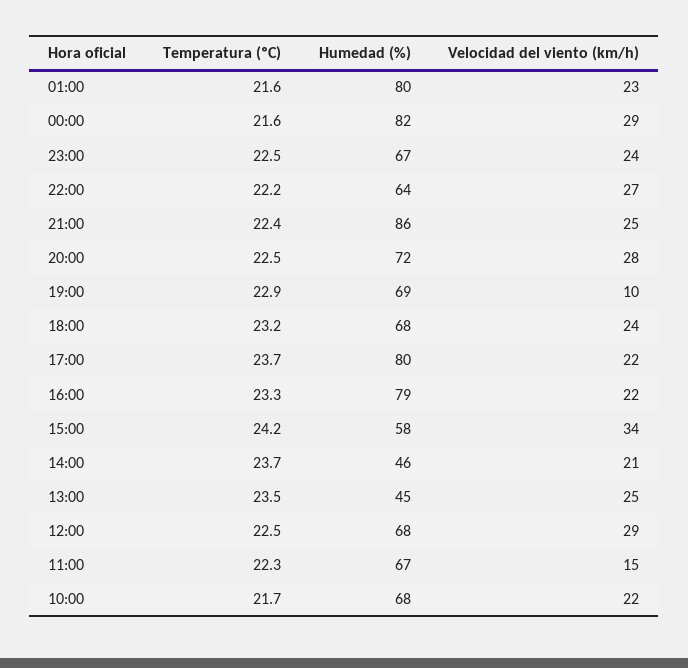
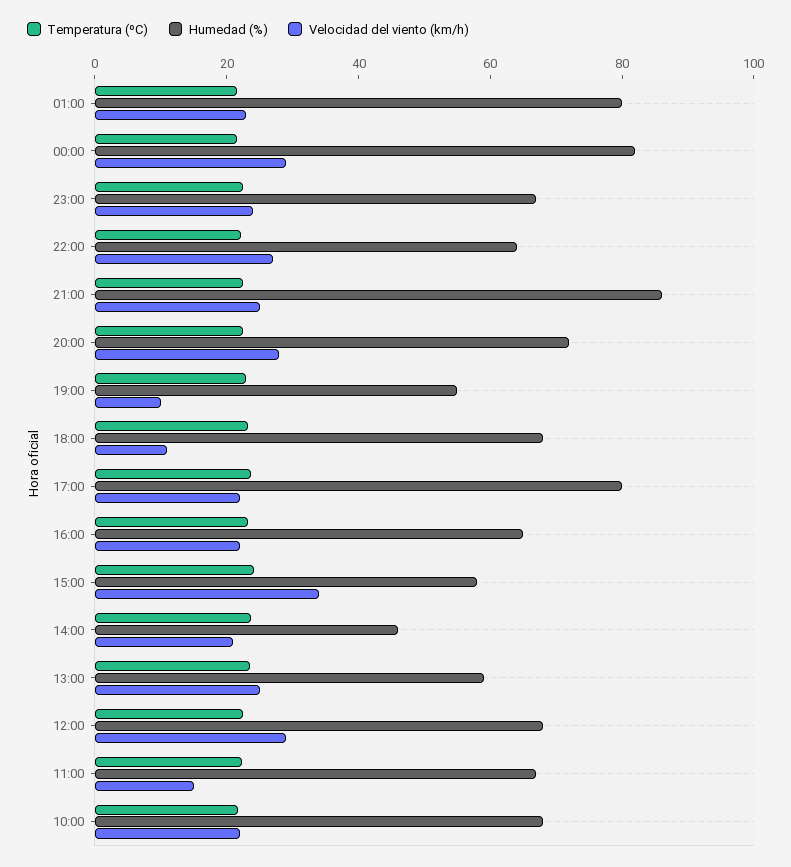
  {
    "Temperatura (ºC)": {
      "01:00": 21.6,
      "00:00": 21.6,
      "23:00": 22.5,
      "22:00": 22.2,
      "21:00": 22.4,
      "20:00": 22.5,
      "19:00": 22.9,
      "18:00": 23.2,
      "17:00": 23.7,
      "16:00": 23.3,
      "15:00": 24.2,
      "14:00": 23.7,
      "13:00": 23.5,
      "12:00": 22.5,
      "11:00": 22.3,
      "10:00": 21.7
    },
    "Humedad (%)": {
      "01:00": 80,
      "00:00": 82,
      "23:00": 67,
      "22:00": 64,
      "21:00": 86,
      "20:00": 72,
-     "19:00": 69,
+     "19:00": 55,
      "18:00": 68,
      "17:00": 80,
-     "16:00": 79,
+     "16:00": 65,
      "15:00": 58,
      "14:00": 46,
-     "13:00": 45,
+     "13:00": 60,
      "12:00": 68,
      "11:00": 67,
      "10:00": 68
    },
    "Velocidad del viento (km/h)": {
      "01:00": 23,
      "00:00": 29,
      "23:00": 24,
      "22:00": 27,
      "21:00": 25,
      "20:00": 28,
      "19:00": 10,
-     "18:00": 24,
+     "18:00": 10,
      "17:00": 22,
      "16:00": 22,
      "15:00": 34,
      "14:00": 21,
      "13:00": 25,
      "12:00": 29,
      "11:00": 15,
      "10:00": 22
    }
  }

